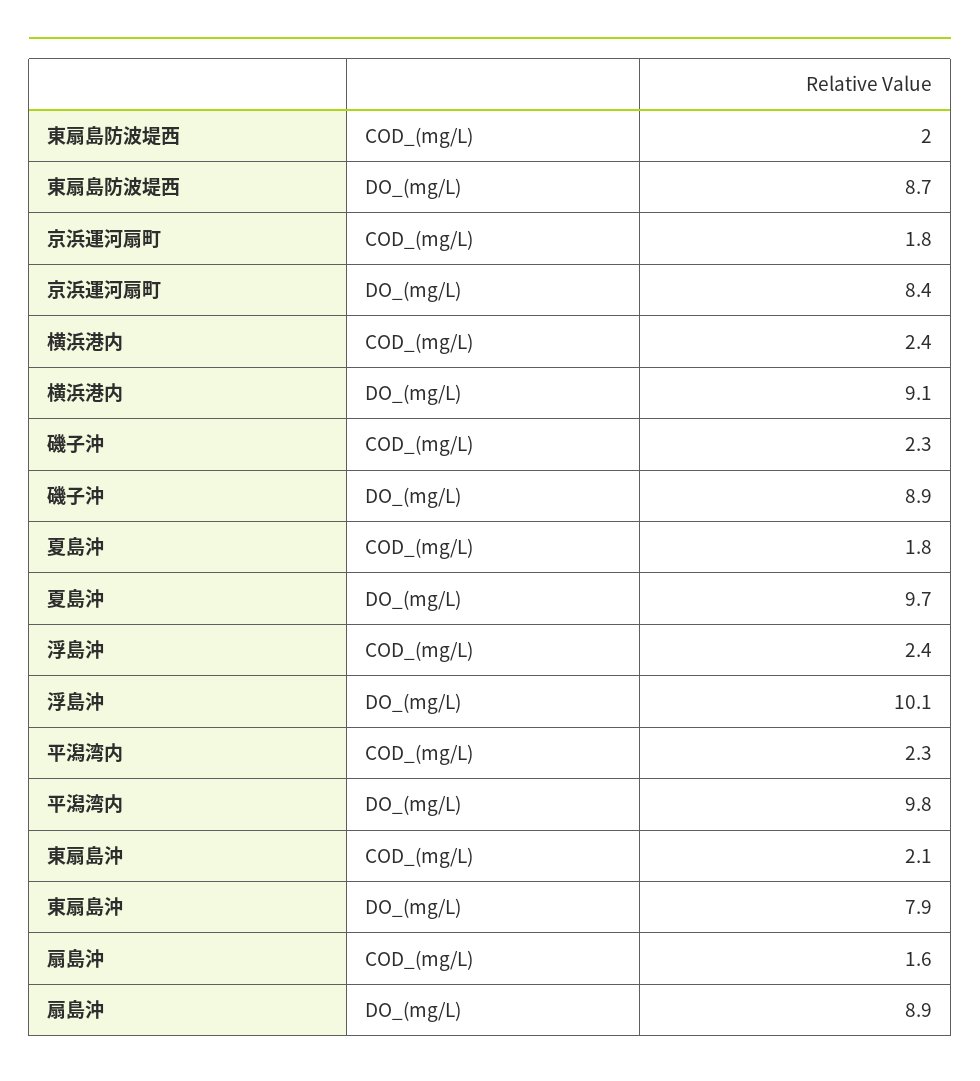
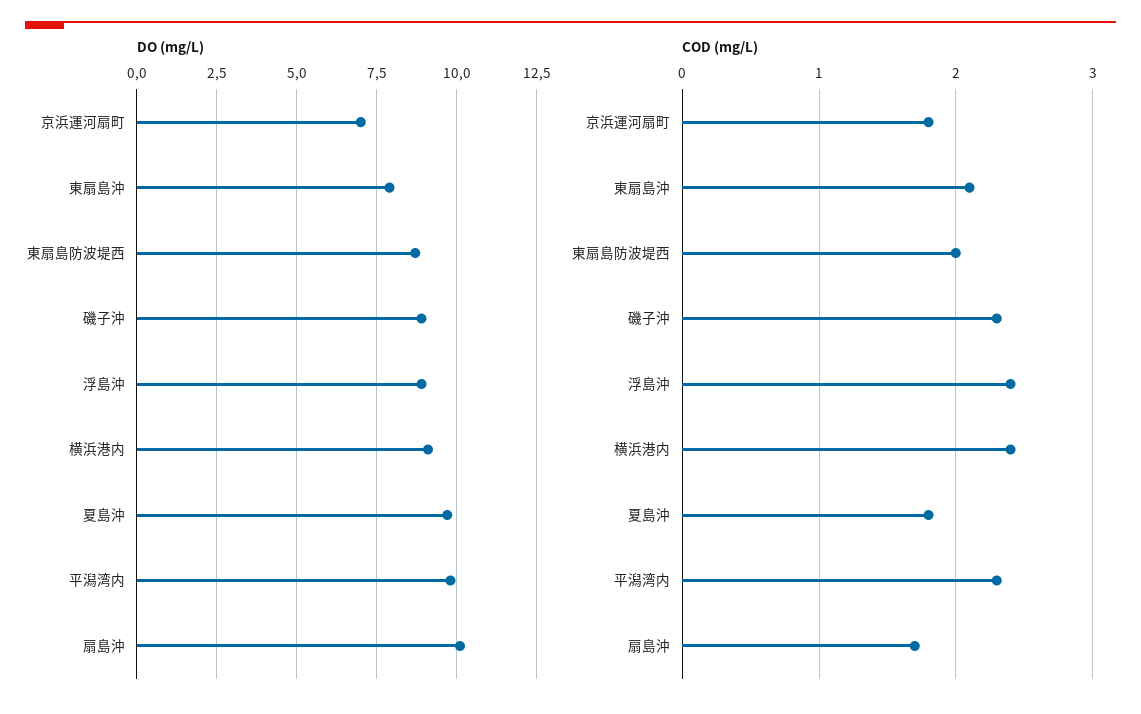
  {
    "COD_(mg/L)": {
      "東扇島防波堤西": 2,
      "京浜運河扇町": 1.8,
      "横浜港内": 2.4,
      "磯子沖": 2.3,
      "夏島沖": 1.8,
      "浮島沖": 2.4,
      "平潟湾内": 2.3,
      "東扇島沖": 2.1,
-     "扇島沖": 1.6
+     "扇島沖": 1.7
    },
    "DO_(mg/L)": {
      "東扇島防波堤西": 8.7,
-     "京浜運河扇町": 8.4,
+     "京浜運河扇町": 7,
      "横浜港内": 9.1,
      "磯子沖": 8.9,
      "夏島沖": 9.7,
-     "浮島沖": 10.1,
+     "浮島沖": 9,
      "平潟湾内": 9.8,
      "東扇島沖": 7.9,
-     "扇島沖": 8.9
+     "扇島沖": 10
    }
  }

